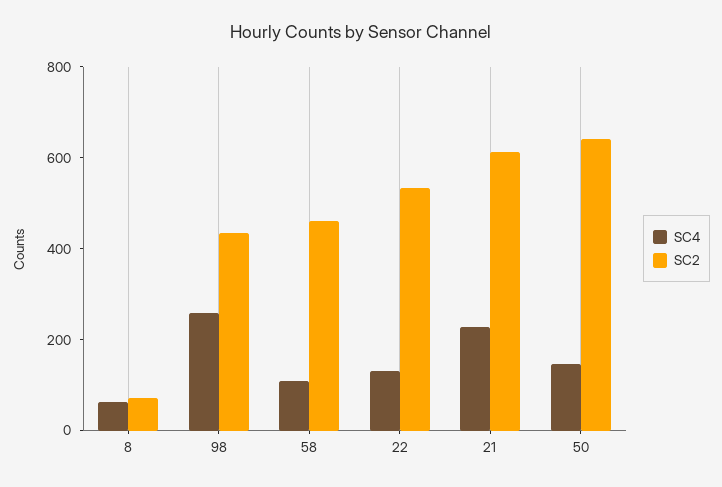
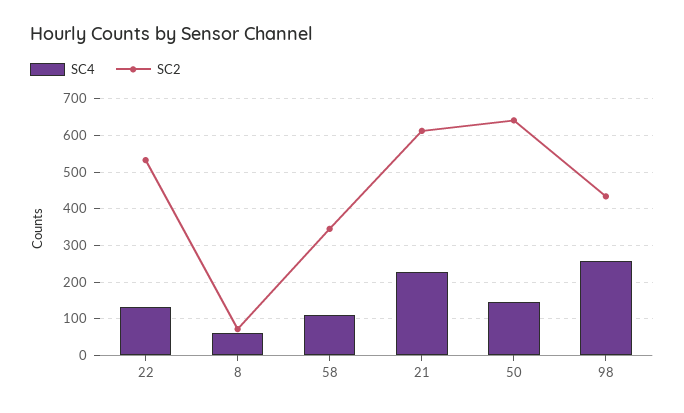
  {
    "SC4": {
      "8": 60,
      "98": 260,
      "58": 100,
      "22": 140,
      "21": 220,
      "50": 140
    },
    "SC2": {
      "8": 80,
      "98": 440,
-     "58": 450,
+     "58": 340,
      "22": 540,
      "21": 620,
      "50": 640
    }
  }

